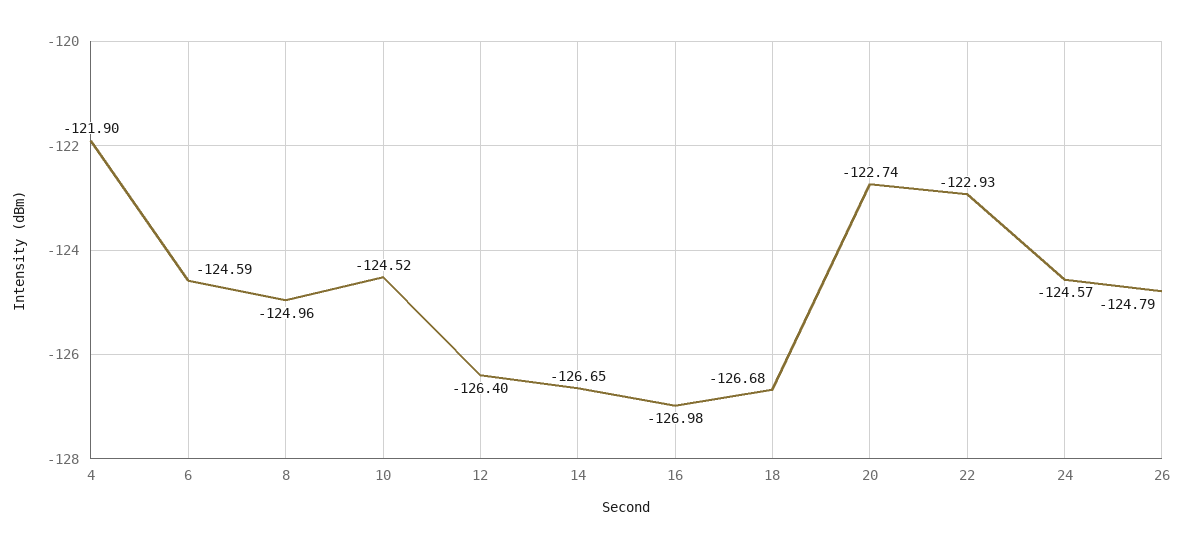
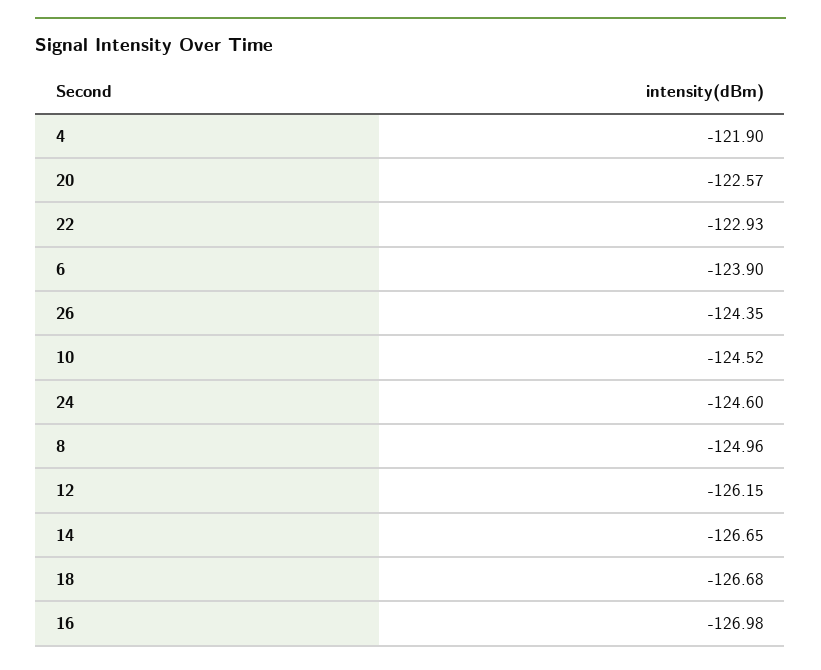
  {
    "4": -121.9,
-   "6": -124.59,
+   "6": -123.9,
    "8": -124.96,
    "10": -124.52,
-   "12": -126.4,
+   "12": -126.15,
    "14": -126.65,
    "16": -126.98,
    "18": -126.68,
-   "20": -122.74,
+   "20": -122.57,
    "22": -122.93,
-   "24": -124.57,
+   "24": -124.6,
-   "26": -124.79
+   "26": -124.35
  }

